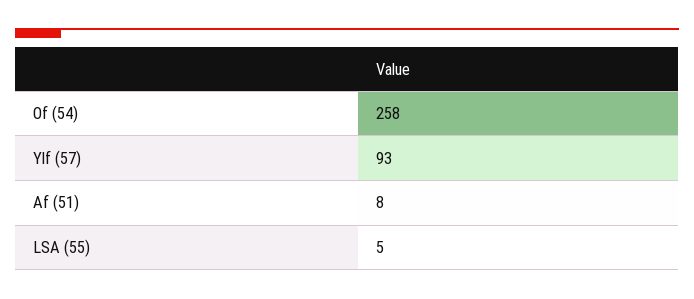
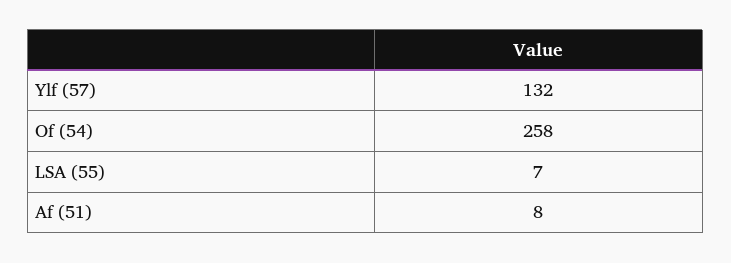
  {
    "Of (54)": 258,
-   "Ylf (57)": 93,
+   "Ylf (57)": 132,
    "Af (51)": 8,
-   "LSA (55)": 5
+   "LSA (55)": 7
  }

